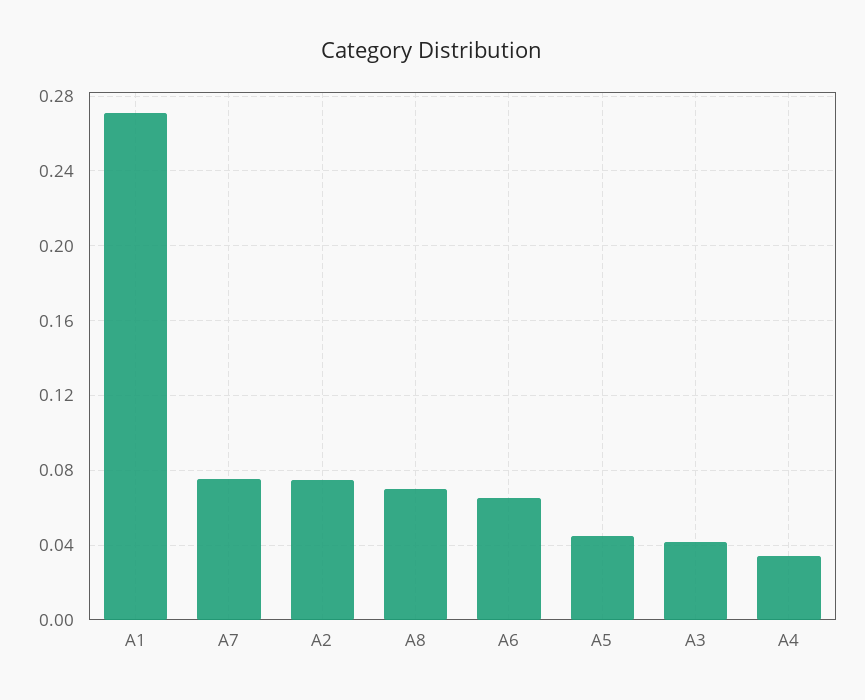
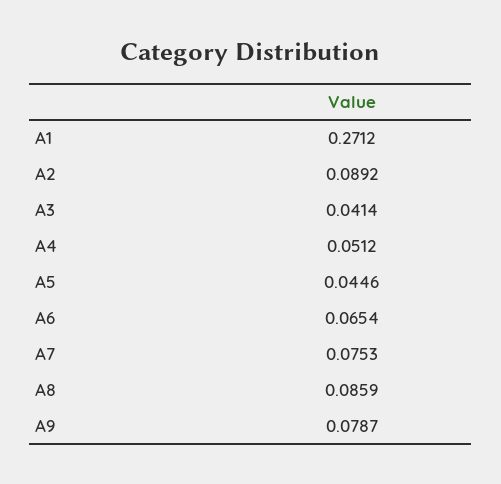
  {
    "A1": 0.2712,
    "A7": 0.0753,
-   "A2": 0.075,
+   "A2": 0.0892,
-   "A8": 0.07,
+   "A8": 0.0859,
    "A6": 0.0654,
    "A5": 0.0446,
    "A3": 0.0414,
-   "A4": 0.035
+   "A4": 0.0512,
+   "A9": 0.0787
  }

